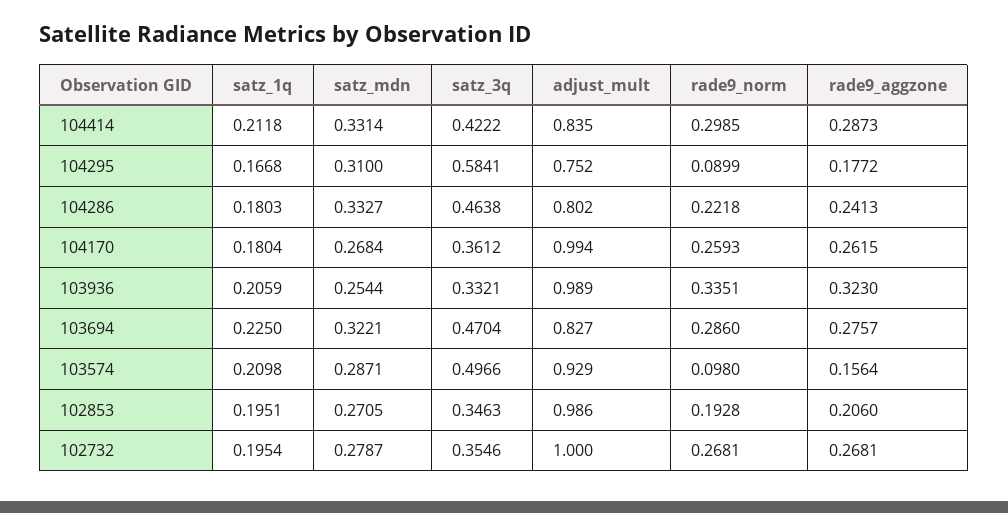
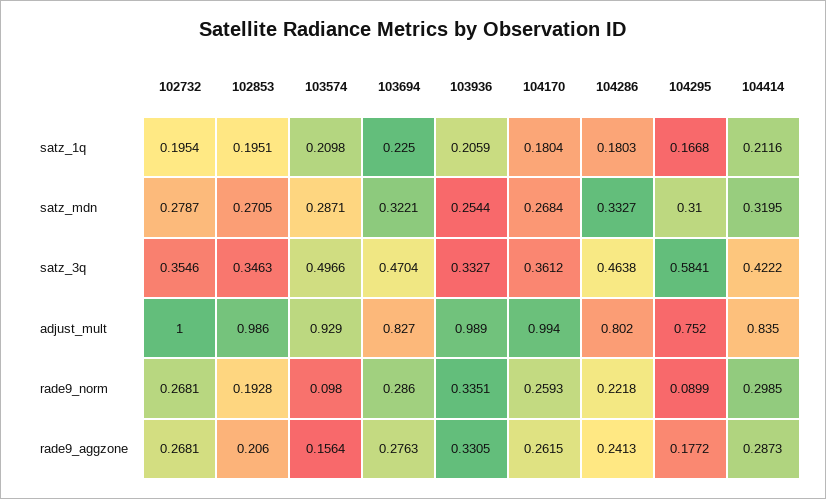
  {
    "satz_1q": {
-     "104414": 0.2118,
+     "104414": 0.2116,
      "104295": 0.1668,
      "104286": 0.1803,
      "104170": 0.1804,
      "103936": 0.2059,
      "103694": 0.225,
      "103574": 0.2098,
      "102853": 0.1951,
      "102732": 0.1954
    },
    "satz_mdn": {
-     "104414": 0.3314,
+     "104414": 0.3195,
      "104295": 0.31,
      "104286": 0.3327,
      "104170": 0.2684,
      "103936": 0.2544,
      "103694": 0.3221,
      "103574": 0.2871,
      "102853": 0.2705,
      "102732": 0.2787
    },
    "satz_3q": {
      "104414": 0.4222,
      "104295": 0.5841,
      "104286": 0.4638,
      "104170": 0.3612,
-     "103936": 0.3321,
+     "103936": 0.3327,
      "103694": 0.4704,
      "103574": 0.4966,
      "102853": 0.3463,
      "102732": 0.3546
    },
    "adjust_mult": {
      "104414": 0.835,
      "104295": 0.752,
      "104286": 0.802,
      "104170": 0.994,
      "103936": 0.989,
      "103694": 0.827,
      "103574": 0.929,
      "102853": 0.986,
      "102732": 1
    },
    "rade9_norm": {
      "104414": 0.2985,
      "104295": 0.0899,
      "104286": 0.2218,
      "104170": 0.2593,
      "103936": 0.3351,
      "103694": 0.286,
      "103574": 0.098,
      "102853": 0.1928,
      "102732": 0.2681
    },
    "rade9_aggzone": {
      "104414": 0.2873,
      "104295": 0.1772,
      "104286": 0.2413,
      "104170": 0.2615,
-     "103936": 0.323,
+     "103936": 0.3305,
-     "103694": 0.2757,
+     "103694": 0.2763,
      "103574": 0.1564,
      "102853": 0.206,
      "102732": 0.2681
    }
  }

